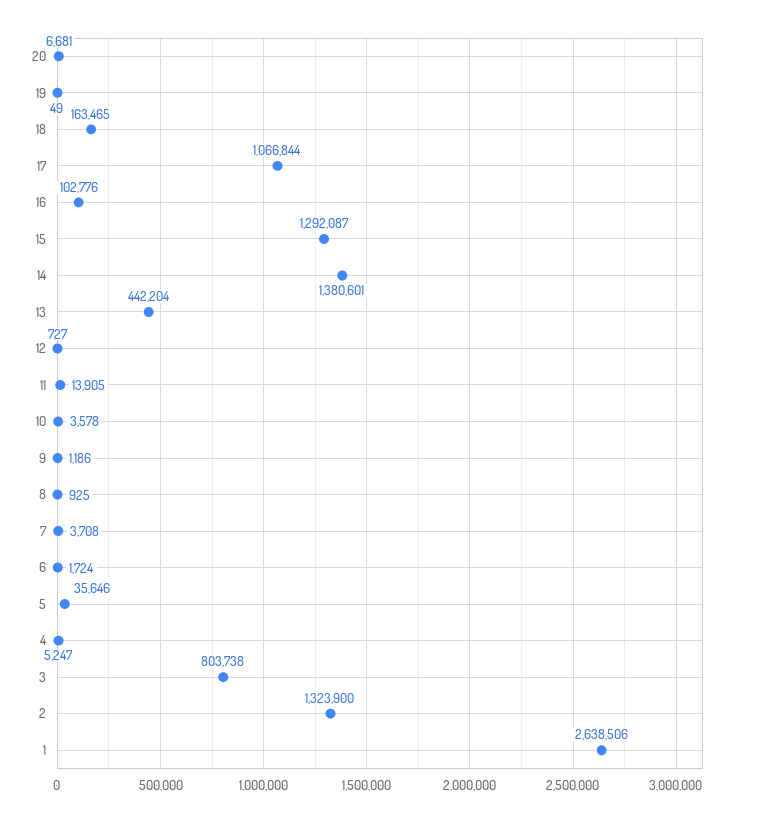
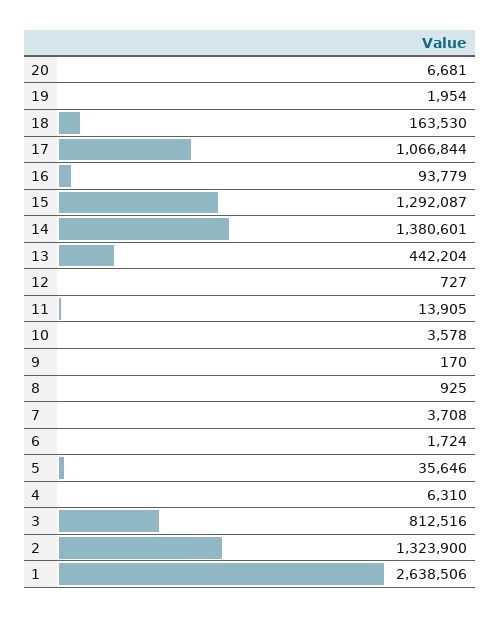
  {
    "20": 6681,
-   "19": 49,
+   "19": 1954,
-   "18": 163465,
+   "18": 163530,
    "17": 1066844,
-   "16": 102776,
+   "16": 93779,
    "15": 1292087,
    "14": 1380601,
    "13": 442204,
    "12": 727,
    "11": 13905,
    "10": 3578,
-   "9": 1186,
+   "9": 170,
    "8": 925,
    "7": 3708,
    "6": 1724,
    "5": 35646,
-   "4": 5247,
+   "4": 6310,
-   "3": 803738,
+   "3": 812516,
    "2": 1323900,
    "1": 2638506
  }

